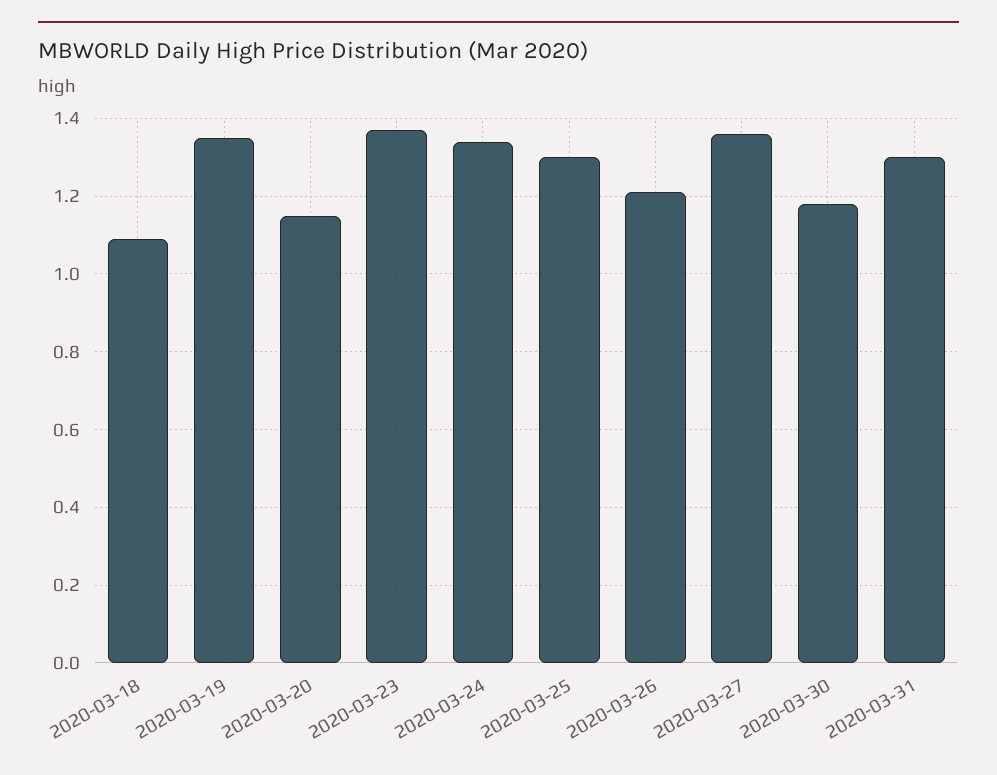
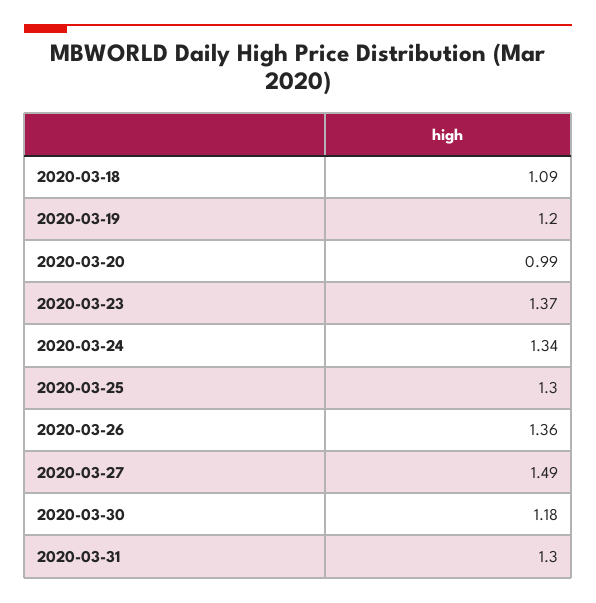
  {
    "2020-03-18": 1.09,
-   "2020-03-19": 1.35,
+   "2020-03-19": 1.2,
-   "2020-03-20": 1.15,
+   "2020-03-20": 0.99,
    "2020-03-23": 1.37,
    "2020-03-24": 1.34,
    "2020-03-25": 1.3,
-   "2020-03-26": 1.2,
+   "2020-03-26": 1.36,
-   "2020-03-27": 1.35,
+   "2020-03-27": 1.49,
    "2020-03-30": 1.18,
    "2020-03-31": 1.3
  }

